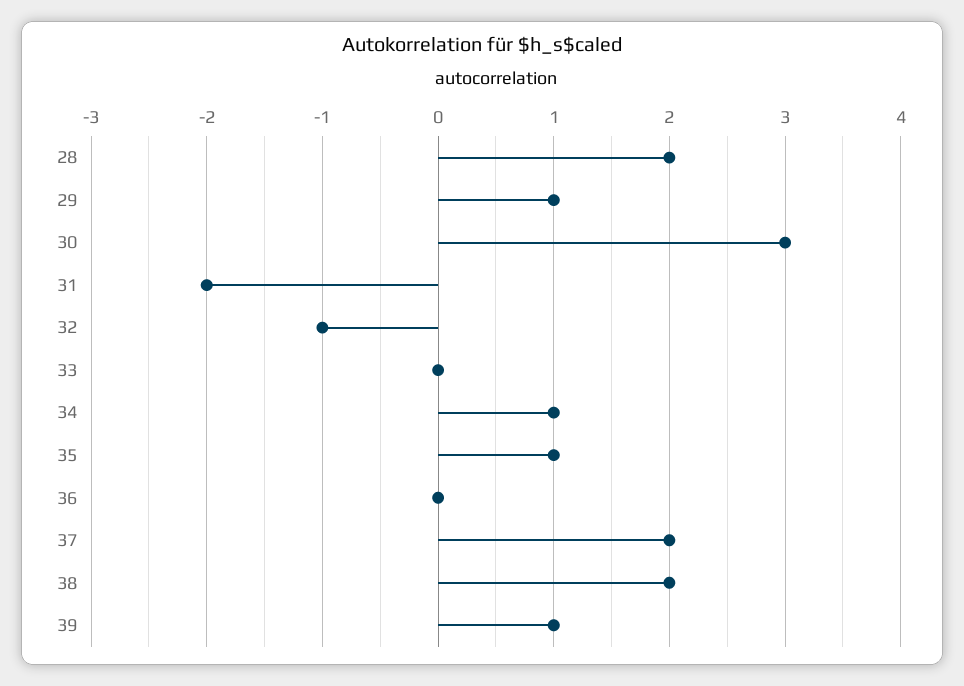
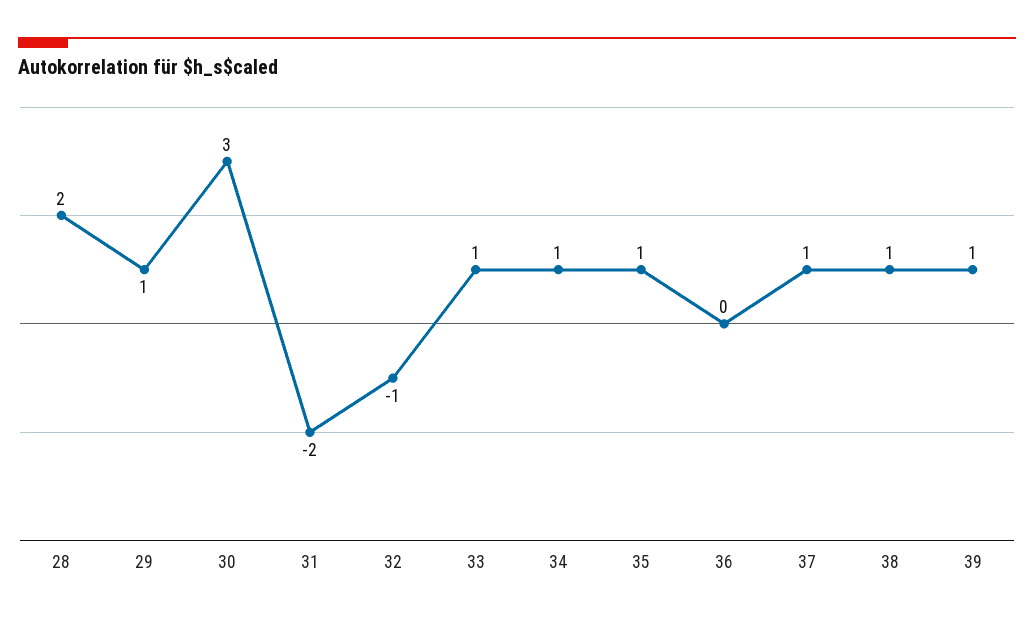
  {
    "28": 2,
    "29": 1,
    "30": 3,
    "31": -2,
    "32": -1,
-   "33": 0,
+   "33": 1,
    "34": 1,
    "35": 1,
    "36": 0,
-   "37": 2,
+   "37": 1,
-   "38": 2,
+   "38": 1,
    "39": 1
  }

